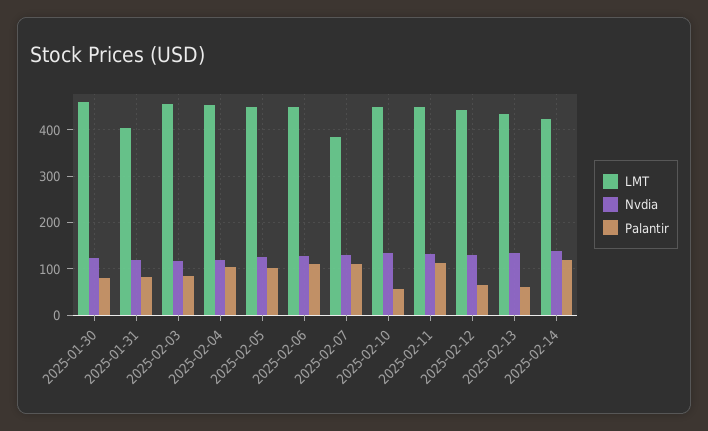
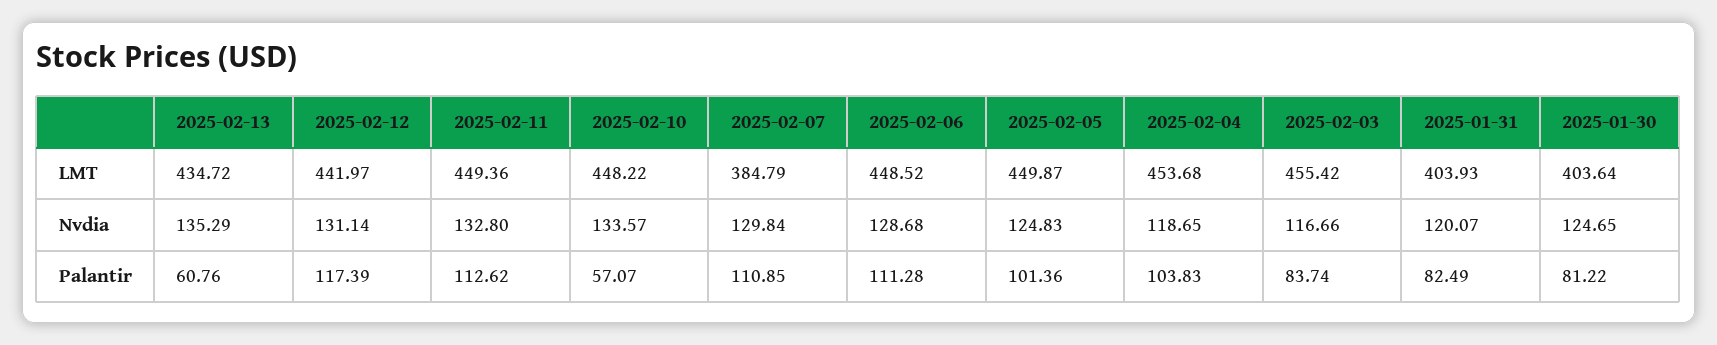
  {
    "LMT": {
-     "2025-01-30": 460,
+     "2025-01-30": 403.64,
      "2025-01-31": 403.93,
      "2025-02-03": 455.42,
      "2025-02-04": 453.68,
      "2025-02-05": 449.87,
      "2025-02-06": 448.52,
      "2025-02-07": 384.79,
      "2025-02-10": 448.22,
      "2025-02-11": 449.36,
      "2025-02-12": 441.97,
-     "2025-02-13": 434.72,
+     "2025-02-13": 434.72
-     "2025-02-14": 420
    },
    "Nvdia": {
      "2025-01-30": 124.65,
      "2025-01-31": 120.07,
      "2025-02-03": 116.66,
      "2025-02-04": 118.65,
      "2025-02-05": 124.83,
      "2025-02-06": 128.68,
      "2025-02-07": 129.84,
      "2025-02-10": 133.57,
      "2025-02-11": 132.8,
      "2025-02-12": 131.14,
-     "2025-02-13": 135.29,
+     "2025-02-13": 135.29
-     "2025-02-14": 140
    },
    "Palantir": {
      "2025-01-30": 81.22,
      "2025-01-31": 82.49,
      "2025-02-03": 83.74,
      "2025-02-04": 103.83,
      "2025-02-05": 101.36,
      "2025-02-06": 111.28,
      "2025-02-07": 110.85,
      "2025-02-10": 57.07,
      "2025-02-11": 112.62,
-     "2025-02-12": 60,
+     "2025-02-12": 117.39,
-     "2025-02-13": 60.76,
+     "2025-02-13": 60.76
-     "2025-02-14": 120
    }
  }

